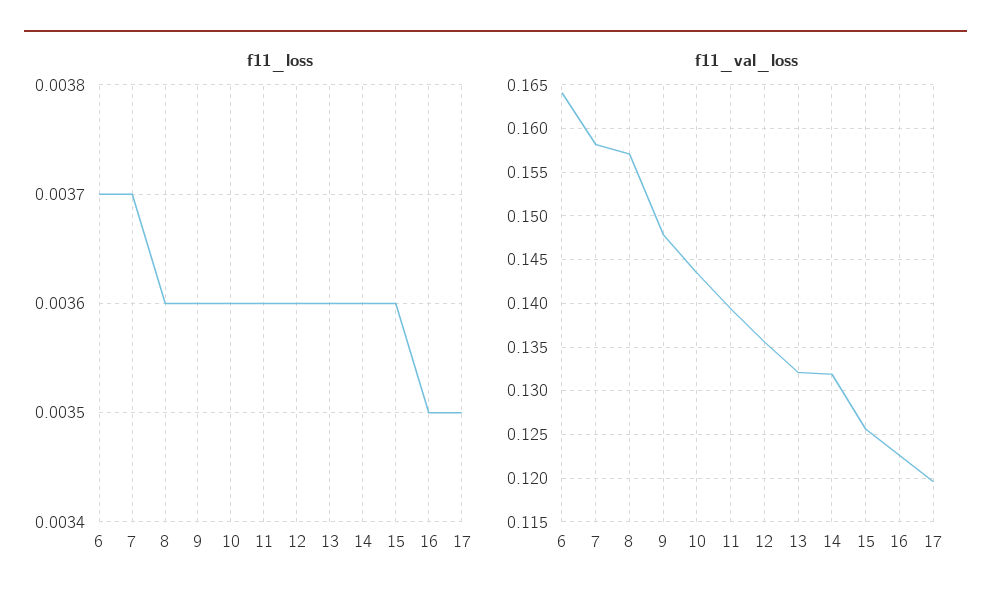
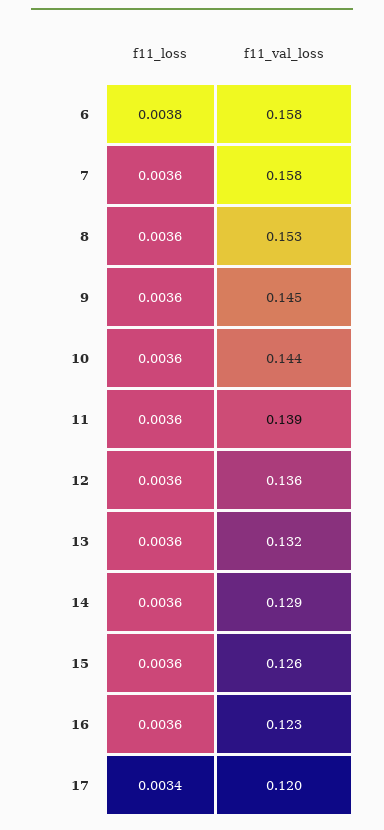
  {
    "f11_loss": {
-     "6": 0.0037,
+     "6": 0.0038,
-     "7": 0.0037,
+     "7": 0.0036,
      "8": 0.0036,
      "9": 0.0036,
      "10": 0.0036,
      "11": 0.0036,
      "12": 0.0036,
      "13": 0.0036,
      "14": 0.0036,
      "15": 0.0036,
-     "16": 0.0035,
+     "16": 0.0036,
-     "17": 0.0035
+     "17": 0.0034
    },
    "f11_val_loss": {
-     "6": 0.164,
+     "6": 0.158,
      "7": 0.158,
-     "8": 0.157,
+     "8": 0.153,
-     "9": 0.148,
+     "9": 0.145,
      "10": 0.144,
      "11": 0.139,
      "12": 0.136,
      "13": 0.132,
-     "14": 0.132,
+     "14": 0.129,
      "15": 0.126,
      "16": 0.123,
      "17": 0.12
    }
  }

